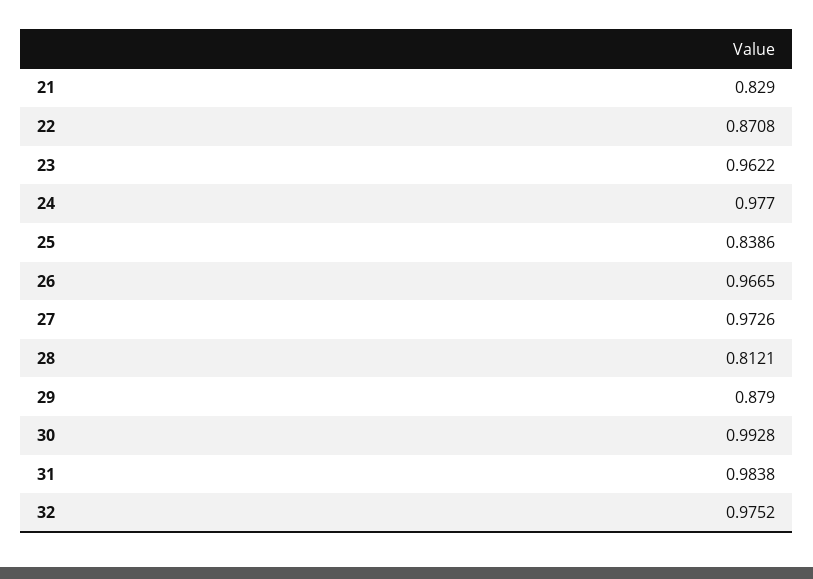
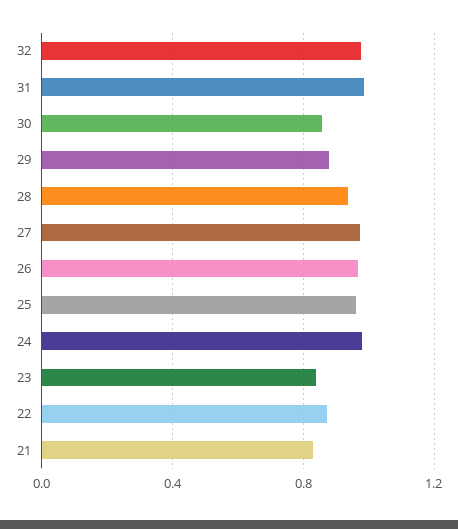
  {
    "21": 0.829,
    "22": 0.8708,
-   "23": 0.9622,
+   "23": 0.85,
    "24": 0.977,
-   "25": 0.8386,
+   "25": 0.95,
    "26": 0.9665,
    "27": 0.9726,
-   "28": 0.8121,
+   "28": 0.95,
    "29": 0.879,
-   "30": 0.9928,
+   "30": 0.85,
    "31": 0.9838,
    "32": 0.9752
  }

